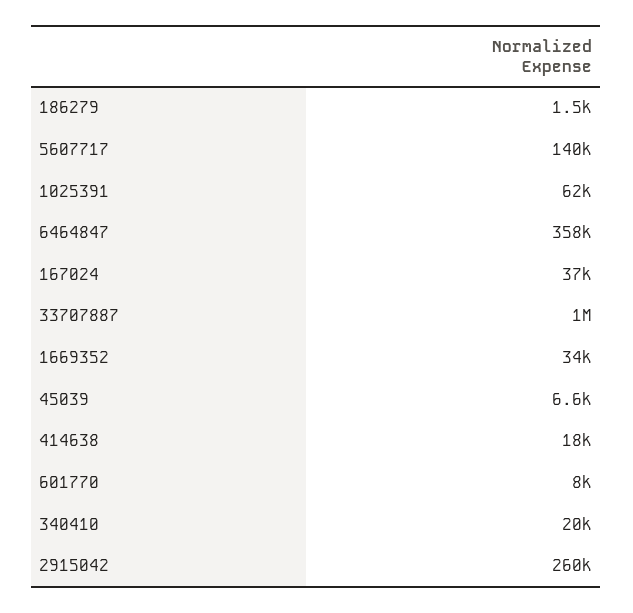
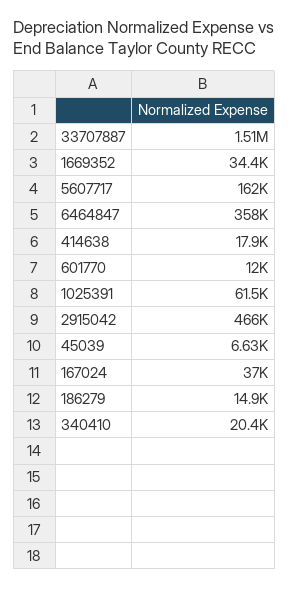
  {
-   "186279": 1500,
+   "186279": 14900,
-   "5607717": 140000,
+   "5607717": 162000,
    "1025391": 61500,
    "6464847": 358000,
    "167024": 37000,
-   "33707887": 1000000,
+   "33707887": 1510000,
    "1669352": 34400,
    "45039": 6630,
    "414638": 17900,
-   "601770": 8000,
+   "601770": 12000,
    "340410": 20400,
-   "2915042": 260000
+   "2915042": 466000
  }

